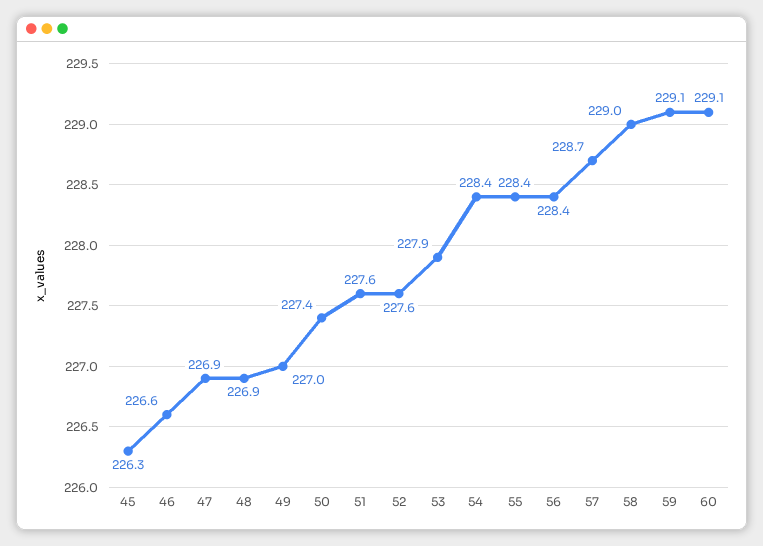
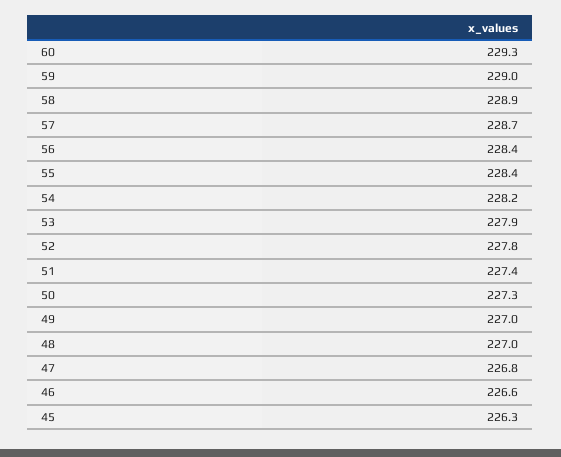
  {
    "45": 226.3,
    "46": 226.6,
-   "47": 226.9,
+   "47": 226.8,
-   "48": 226.9,
+   "48": 227,
    "49": 227,
-   "50": 227.4,
+   "50": 227.3,
-   "51": 227.6,
+   "51": 227.4,
-   "52": 227.6,
+   "52": 227.8,
    "53": 227.9,
-   "54": 228.4,
+   "54": 228.2,
    "55": 228.4,
    "56": 228.4,
    "57": 228.7,
-   "58": 229,
+   "58": 228.9,
-   "59": 229.1,
+   "59": 229,
-   "60": 229.1
+   "60": 229.3
  }

